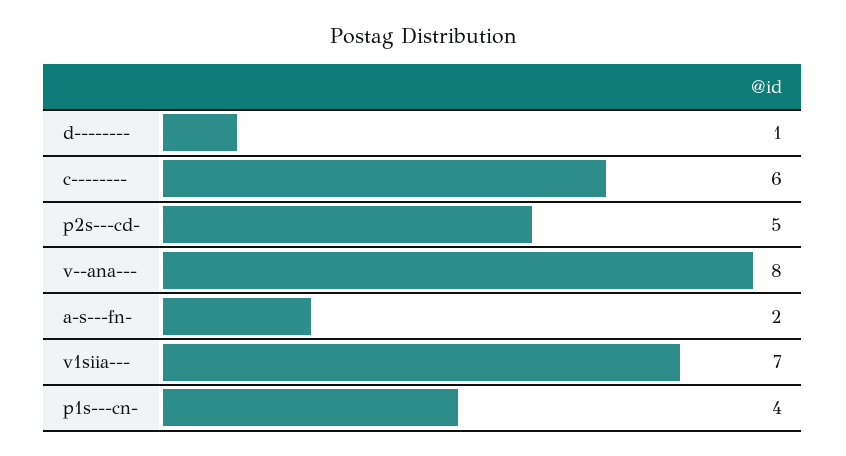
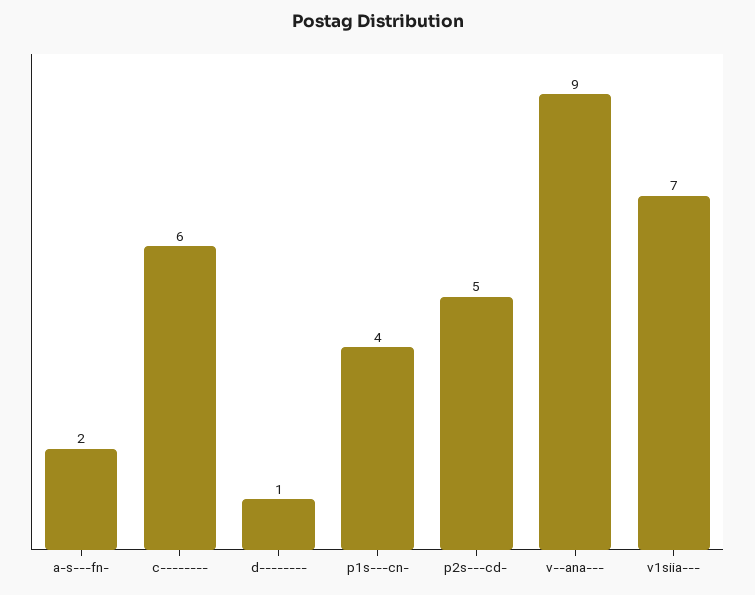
  {
    "d--------": 1,
    "c--------": 6,
    "p2s---cd-": 5,
-   "v--ana---": 8,
+   "v--ana---": 9,
    "a-s---fn-": 2,
    "v1siia---": 7,
    "p1s---cn-": 4
  }

